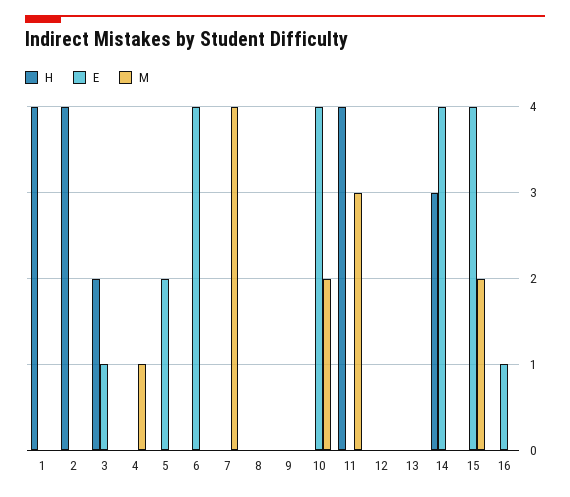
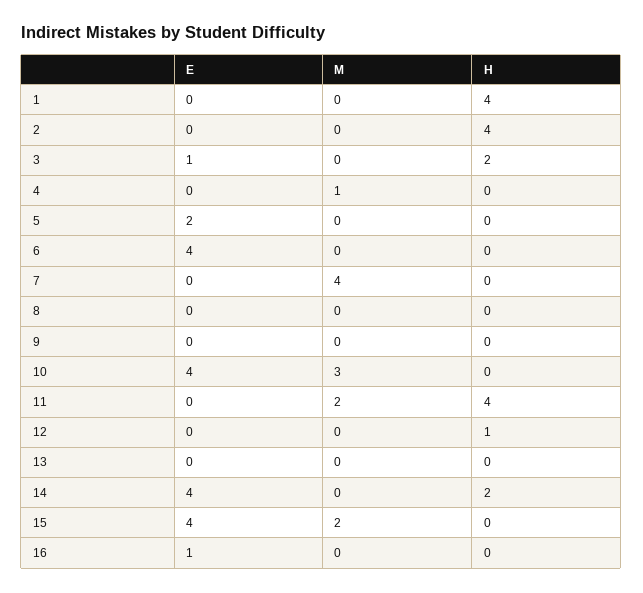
  {
    "H": {
      "1": 4,
      "2": 4,
      "3": 2,
      "4": 0,
      "5": 0,
      "6": 0,
      "7": 0,
      "8": 0,
      "9": 0,
      "10": 0,
      "11": 4,
-     "12": 0,
+     "12": 1,
      "13": 0,
-     "14": 3,
+     "14": 2,
      "15": 0,
      "16": 0
    },
    "E": {
      "1": 0,
      "2": 0,
      "3": 1,
      "4": 0,
      "5": 2,
      "6": 4,
      "7": 0,
      "8": 0,
      "9": 0,
      "10": 4,
      "11": 0,
      "12": 0,
      "13": 0,
      "14": 4,
      "15": 4,
      "16": 1
    },
    "M": {
      "1": 0,
      "2": 0,
      "3": 0,
      "4": 1,
      "5": 0,
      "6": 0,
      "7": 4,
      "8": 0,
      "9": 0,
-     "10": 2,
+     "10": 3,
-     "11": 3,
+     "11": 2,
      "12": 0,
      "13": 0,
      "14": 0,
      "15": 2,
      "16": 0
    }
  }

